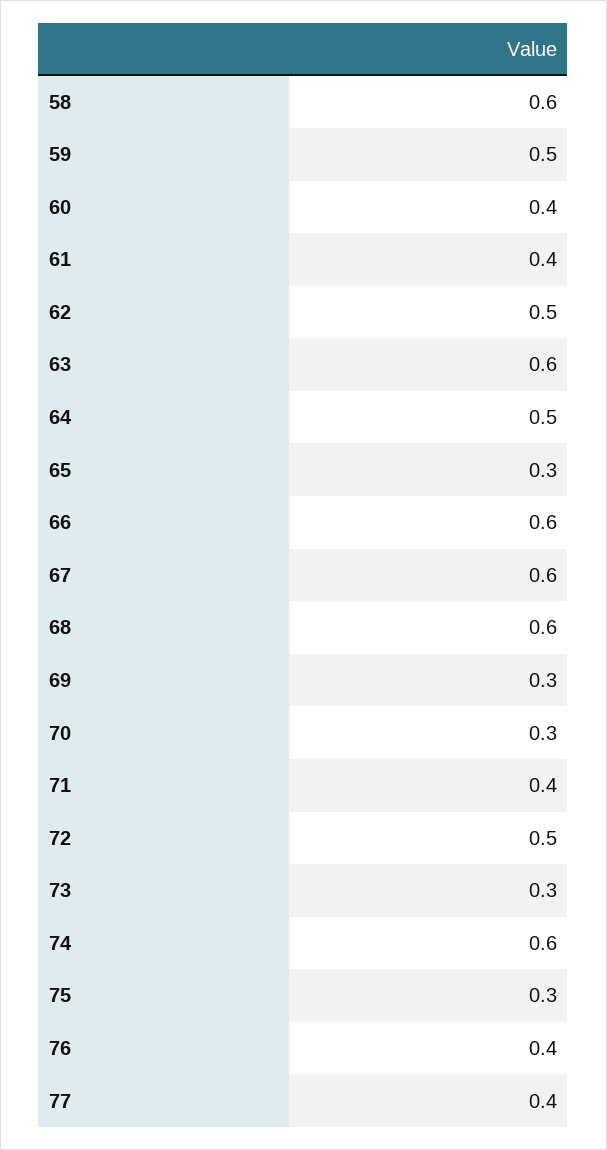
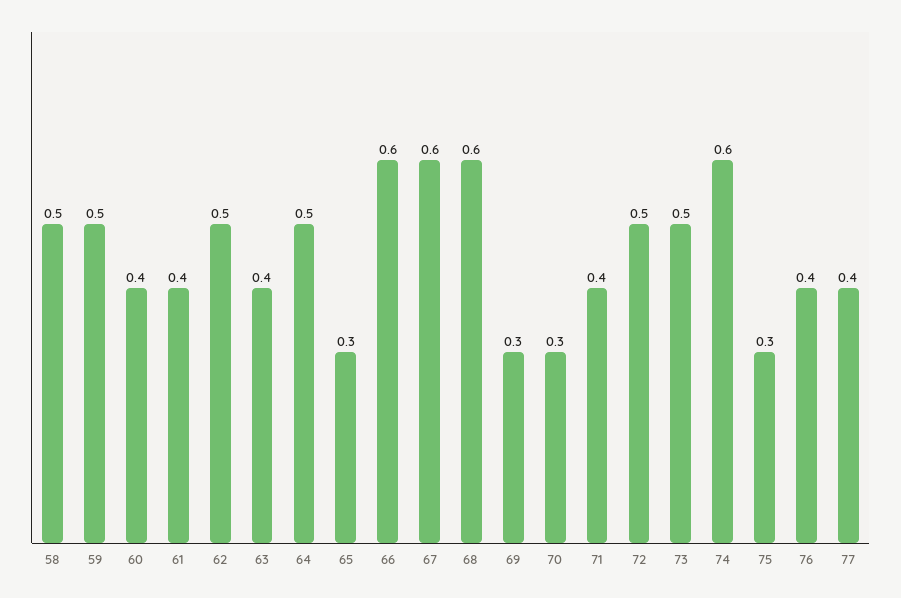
  {
-   "58": 0.6,
+   "58": 0.5,
    "59": 0.5,
    "60": 0.4,
    "61": 0.4,
    "62": 0.5,
-   "63": 0.6,
+   "63": 0.4,
    "64": 0.5,
    "65": 0.3,
    "66": 0.6,
    "67": 0.6,
    "68": 0.6,
    "69": 0.3,
    "70": 0.3,
    "71": 0.4,
    "72": 0.5,
-   "73": 0.3,
+   "73": 0.5,
    "74": 0.6,
    "75": 0.3,
    "76": 0.4,
    "77": 0.4
  }

